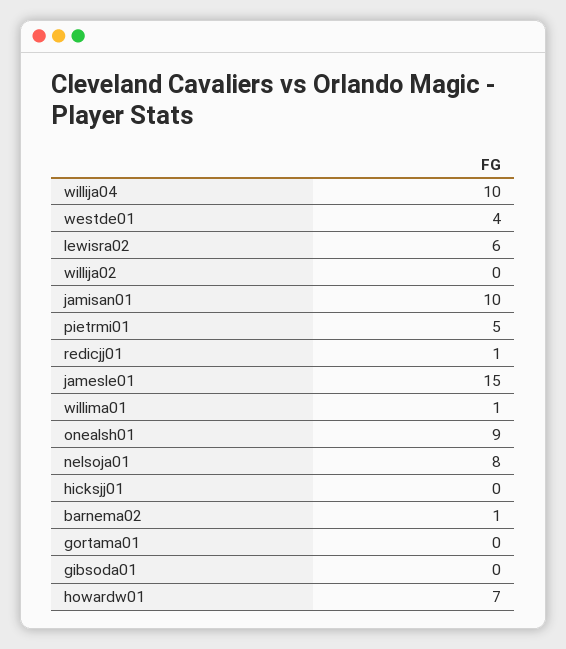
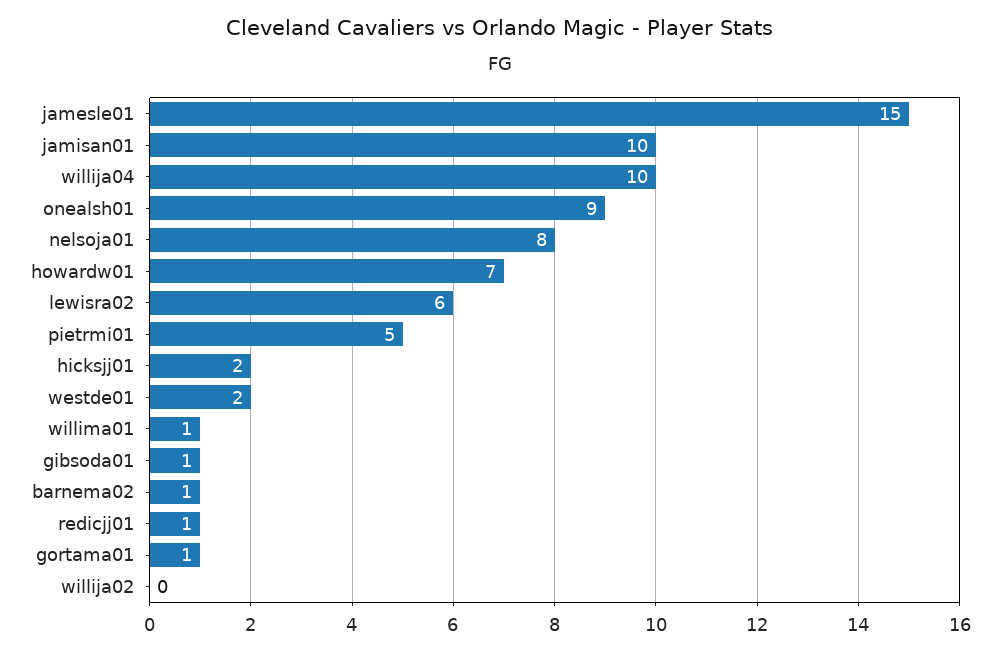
  {
    "willija04": 10,
-   "westde01": 4,
+   "westde01": 2,
    "lewisra02": 6,
    "willija02": 0,
    "jamisan01": 10,
    "pietrmi01": 5,
    "redicjj01": 1,
    "jamesle01": 15,
    "willima01": 1,
    "onealsh01": 9,
    "nelsoja01": 8,
-   "hicksjj01": 0,
+   "hicksjj01": 2,
    "barnema02": 1,
-   "gortama01": 0,
+   "gortama01": 1,
-   "gibsoda01": 0,
+   "gibsoda01": 1,
    "howardw01": 7
  }

